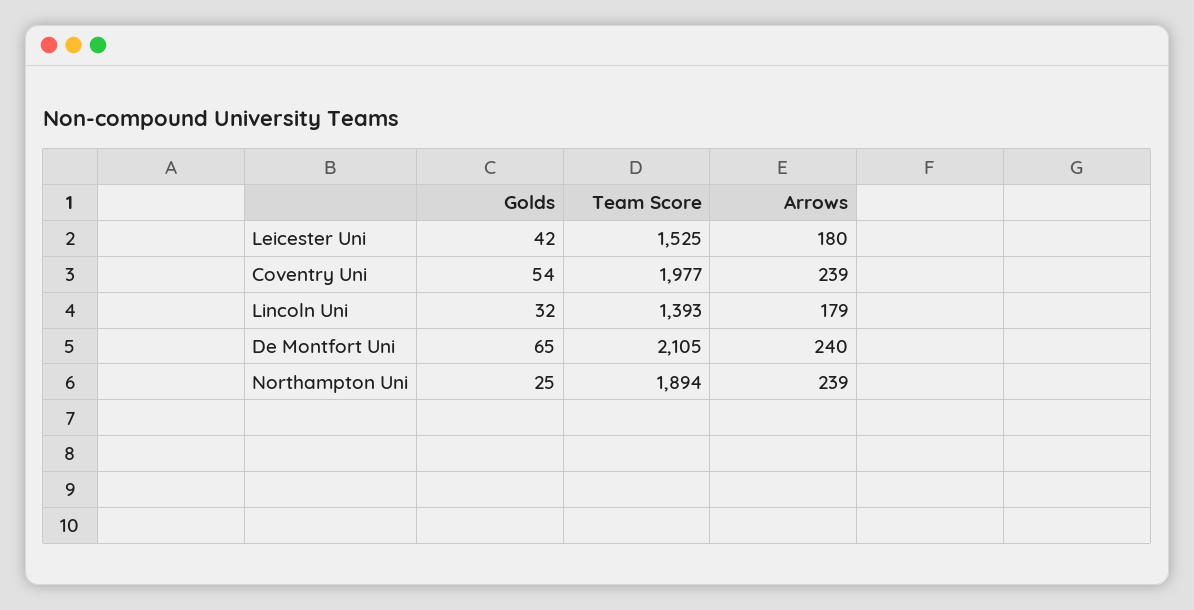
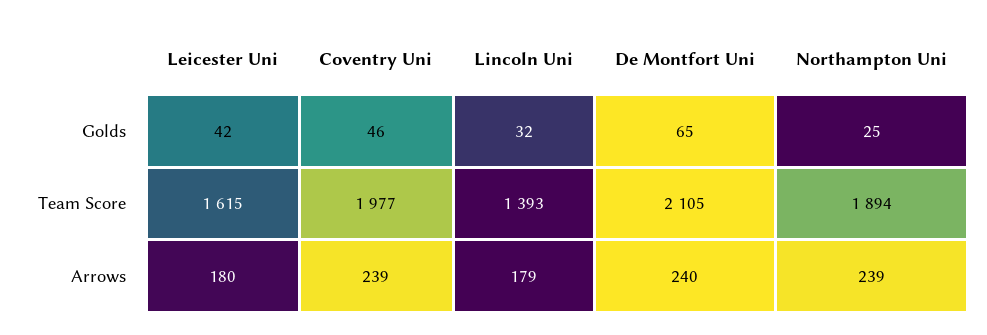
  {
    "Golds": {
      "Leicester Uni": 42,
-     "Coventry Uni": 54,
+     "Coventry Uni": 46,
      "Lincoln Uni": 32,
      "De Montfort Uni": 65,
      "Northampton Uni": 25
    },
    "Team Score": {
-     "Leicester Uni": 1525,
+     "Leicester Uni": 1615,
      "Coventry Uni": 1977,
      "Lincoln Uni": 1393,
      "De Montfort Uni": 2105,
      "Northampton Uni": 1894
    },
    "Arrows": {
      "Leicester Uni": 180,
      "Coventry Uni": 239,
      "Lincoln Uni": 179,
      "De Montfort Uni": 240,
      "Northampton Uni": 239
    }
  }

